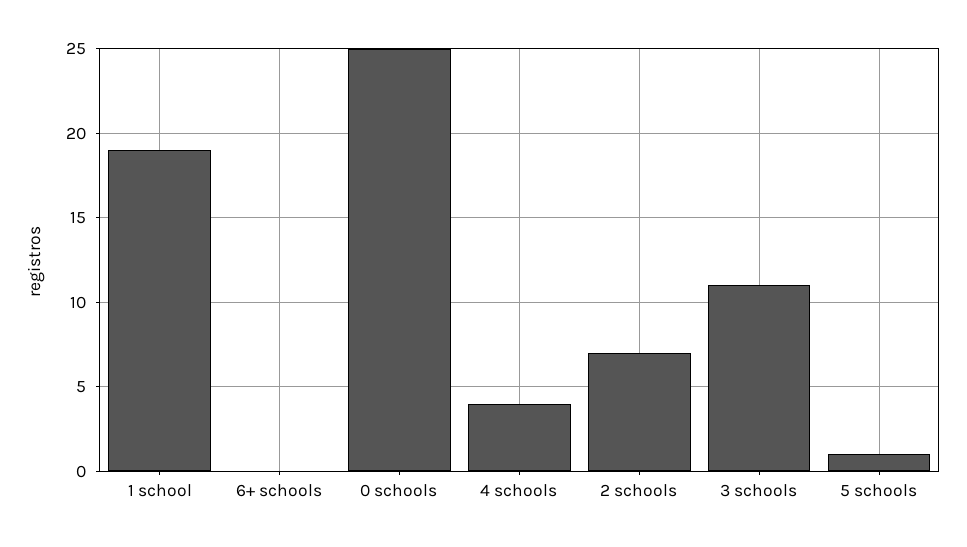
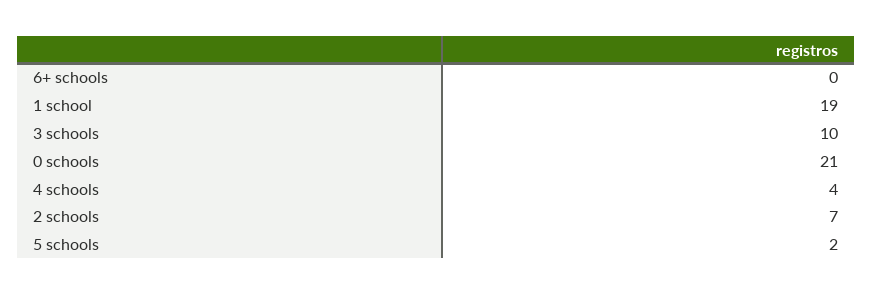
  {
    "1 school": 19,
    "6+ schools": 0,
-   "0 schools": 25,
+   "0 schools": 21,
    "4 schools": 4,
    "2 schools": 7,
-   "3 schools": 11,
+   "3 schools": 10,
-   "5 schools": 1
+   "5 schools": 2
  }

